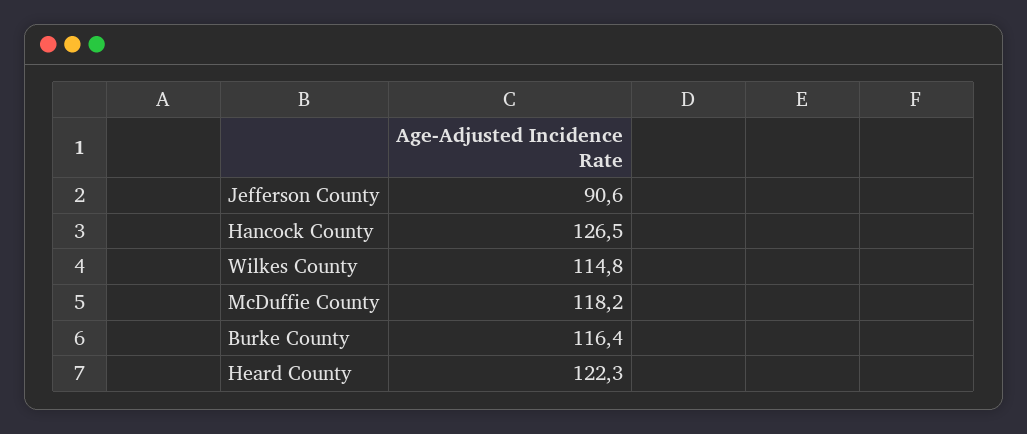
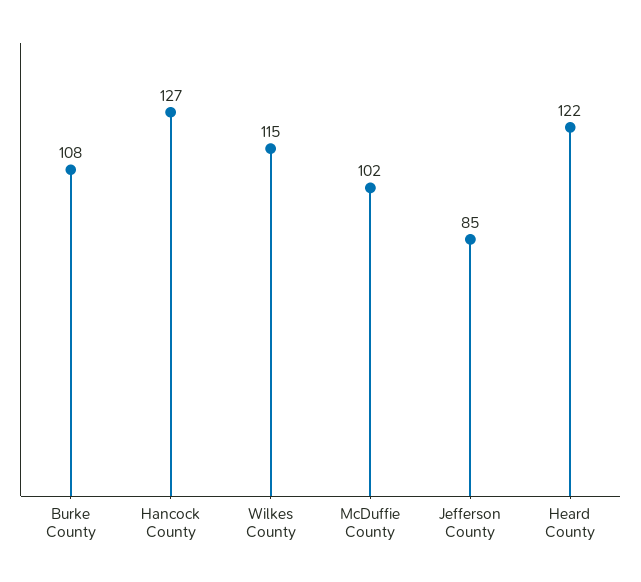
  {
-   "Jefferson County": 90.6,
+   "Jefferson County": 85,
    "Hancock County": 126.5,
    "Wilkes County": 114.8,
-   "McDuffie County": 118.2,
+   "McDuffie County": 102,
-   "Burke County": 116.4,
+   "Burke County": 108,
    "Heard County": 122.3
  }

